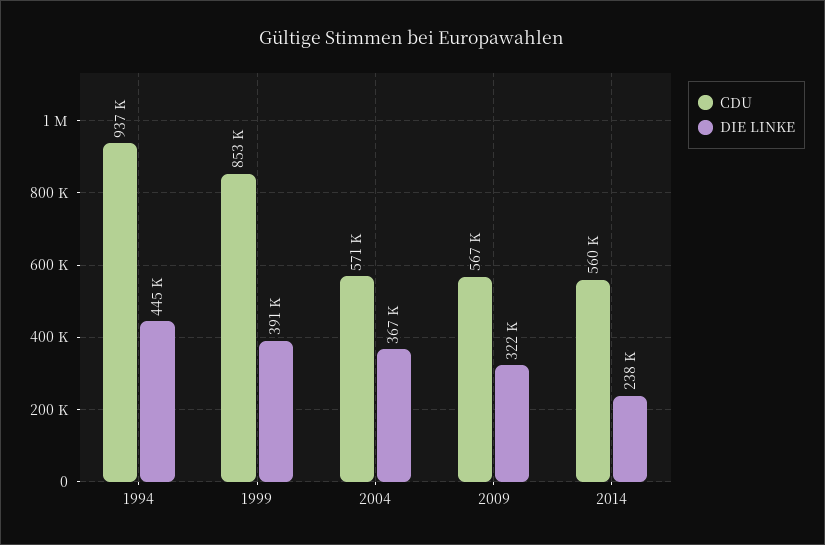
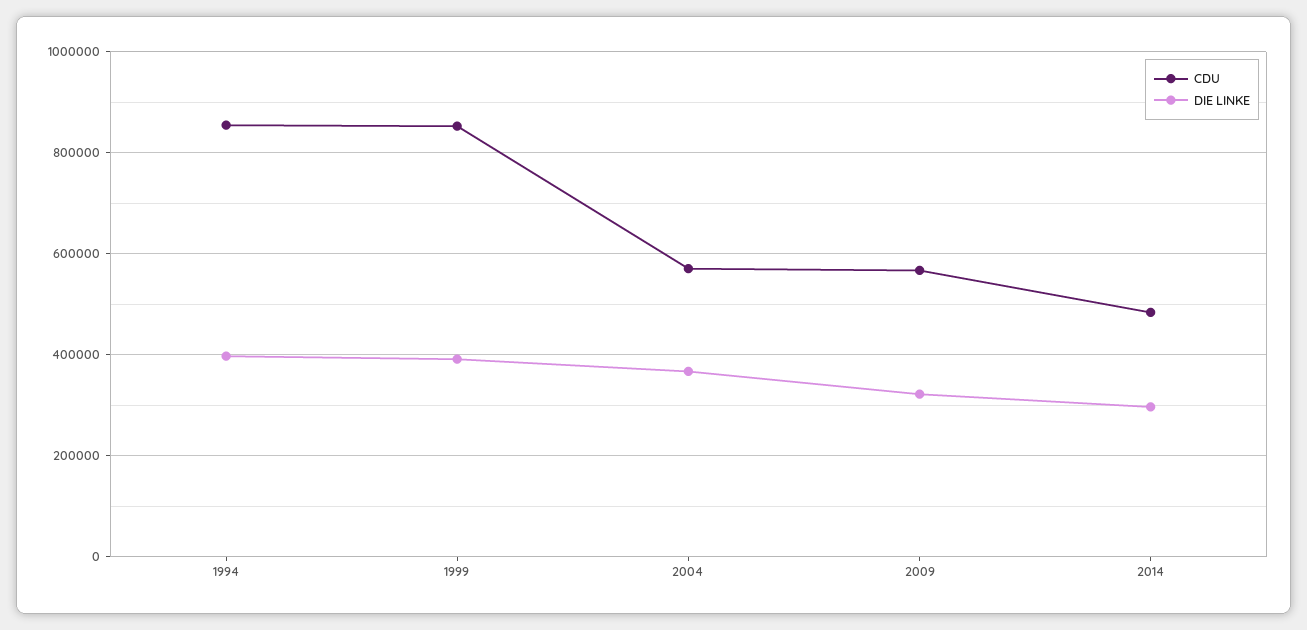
  {
    "CDU": {
-     "1994": 937000,
+     "1994": 860000,
      "1999": 853000,
      "2004": 571000,
      "2009": 567000,
-     "2014": 560000
+     "2014": 480000
    },
    "DIE LINKE": {
-     "1994": 445000,
+     "1994": 400000,
      "1999": 391000,
      "2004": 367000,
      "2009": 322000,
-     "2014": 238000
+     "2014": 300000
    }
  }

